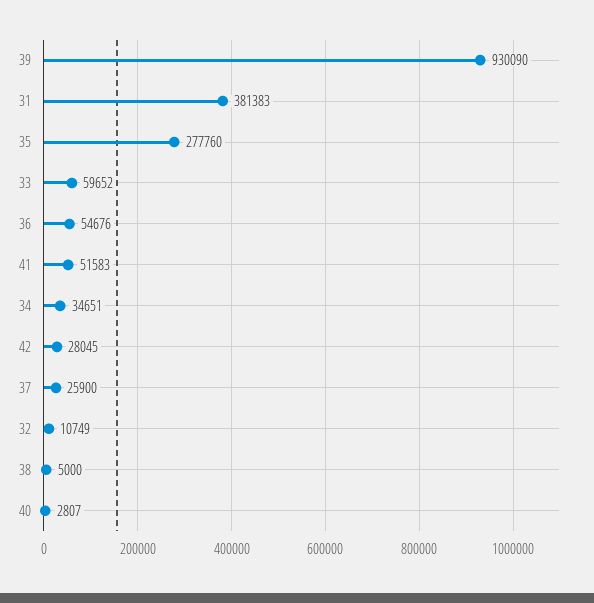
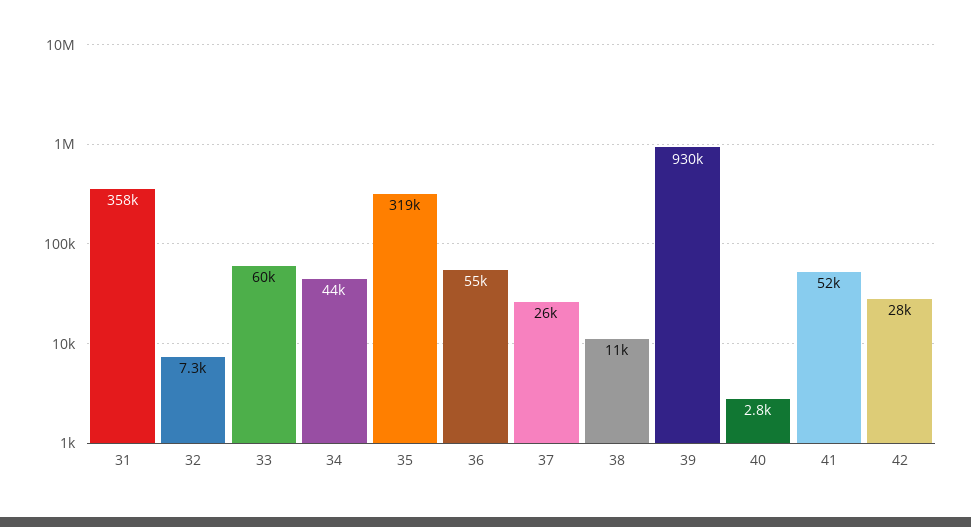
  {
    "39": 930090,
-   "31": 381383,
+   "31": 358000,
-   "35": 277760,
+   "35": 319000,
    "33": 59652,
    "36": 54676,
    "41": 51583,
-   "34": 34651,
+   "34": 44000,
    "42": 28045,
    "37": 25900,
-   "32": 10749,
+   "32": 7300,
-   "38": 5000,
+   "38": 11000,
    "40": 2807
  }

